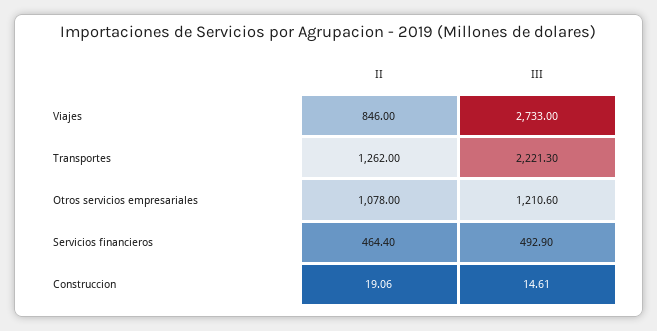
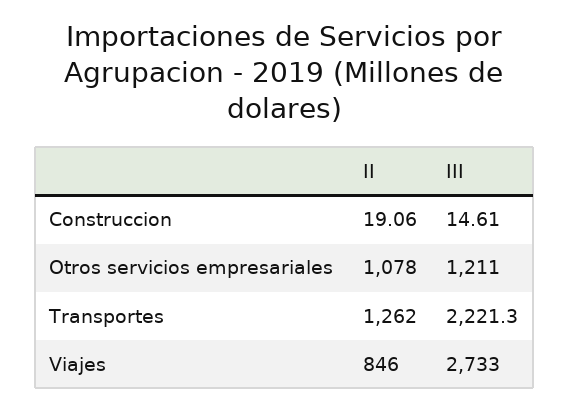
  {
    "II": {
      "Viajes": 846,
      "Transportes": 1262,
      "Otros servicios empresariales": 1078,
-     "Servicios financieros": 464.4,
      "Construccion": 19.06
    },
    "III": {
      "Viajes": 2733,
      "Transportes": 2221.3,
-     "Otros servicios empresariales": 1210.6,
+     "Otros servicios empresariales": 1211,
-     "Servicios financieros": 492.9,
      "Construccion": 14.61
    }
  }

